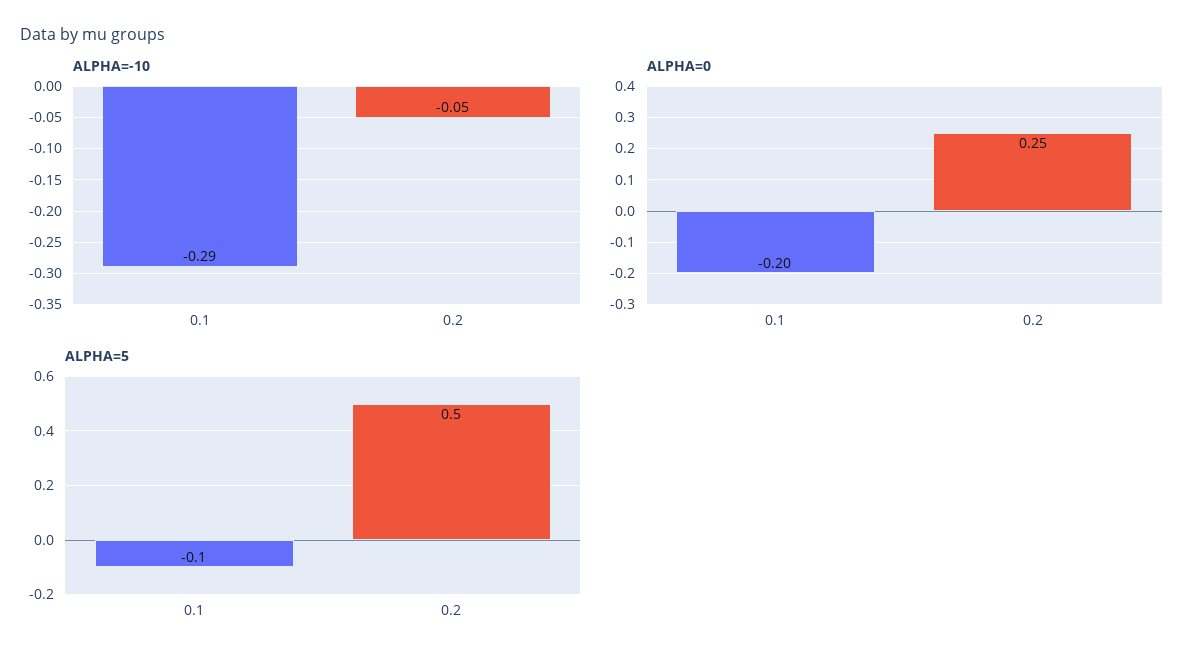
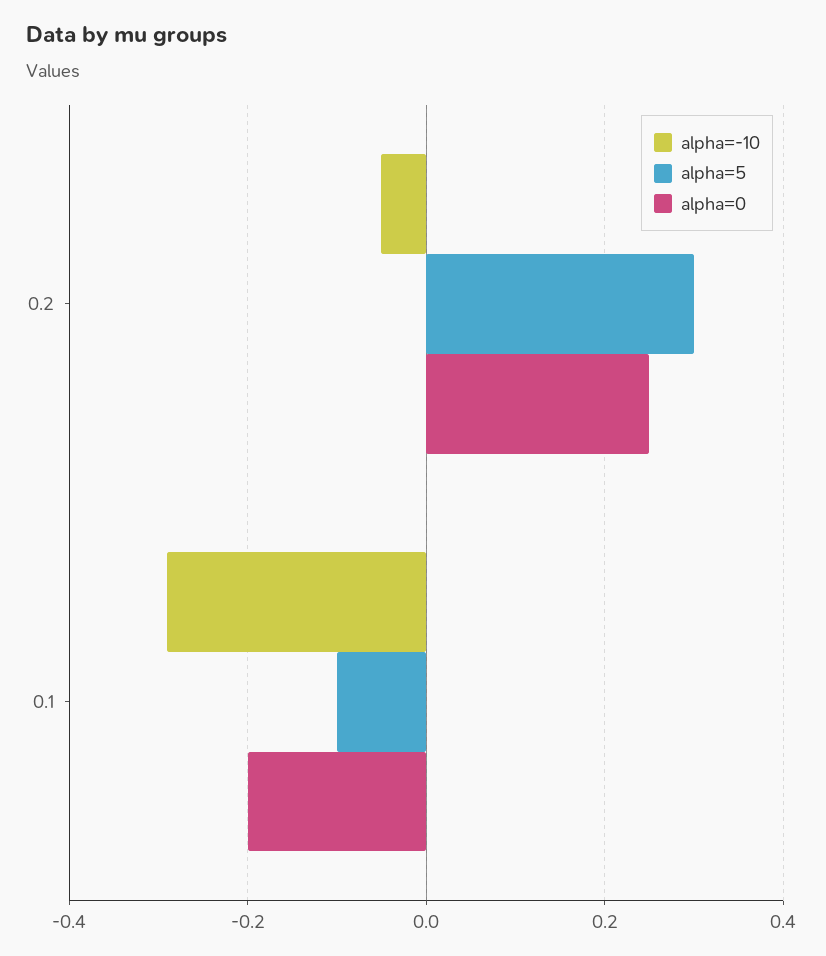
  {
    "ALPHA=-10": {
      "0.1": -0.29,
      "0.2": -0.05
    },
    "ALPHA=0": {
      "0.1": -0.2,
      "0.2": 0.25
    },
    "ALPHA=5": {
      "0.1": -0.1,
-     "0.2": 0.5
+     "0.2": 0.3
    }
  }

